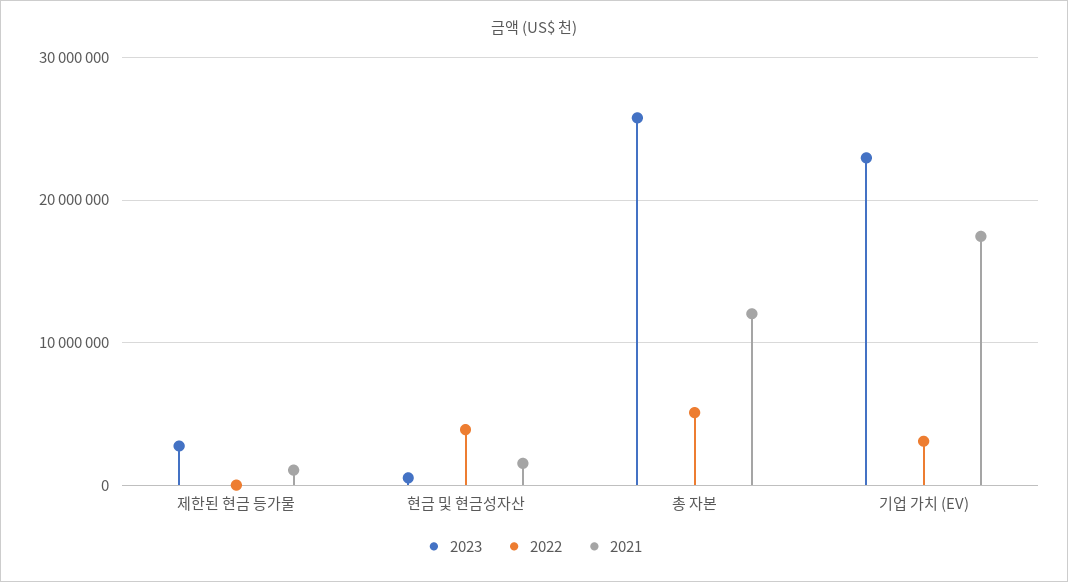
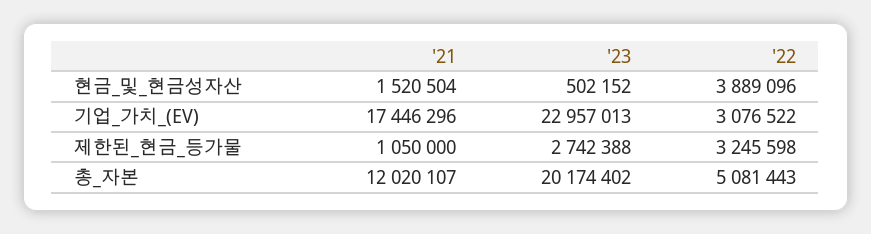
  {
    "2023": {
      "제한된 현금 등가물": 2742388,
      "현금 및 현금성자산": 502152,
-     "총 자본": 26000000,
+     "총 자본": 20174402,
      "기업 가치 (EV)": 22957013
    },
    "2022": {
-     "제한된 현금 등가물": 0,
+     "제한된 현금 등가물": 3245598,
      "현금 및 현금성자산": 3889096,
      "총 자본": 5081443,
      "기업 가치 (EV)": 3076522
    },
    "2021": {
      "제한된 현금 등가물": 1050000,
      "현금 및 현금성자산": 1520504,
      "총 자본": 12020107,
      "기업 가치 (EV)": 17446296
    }
  }

